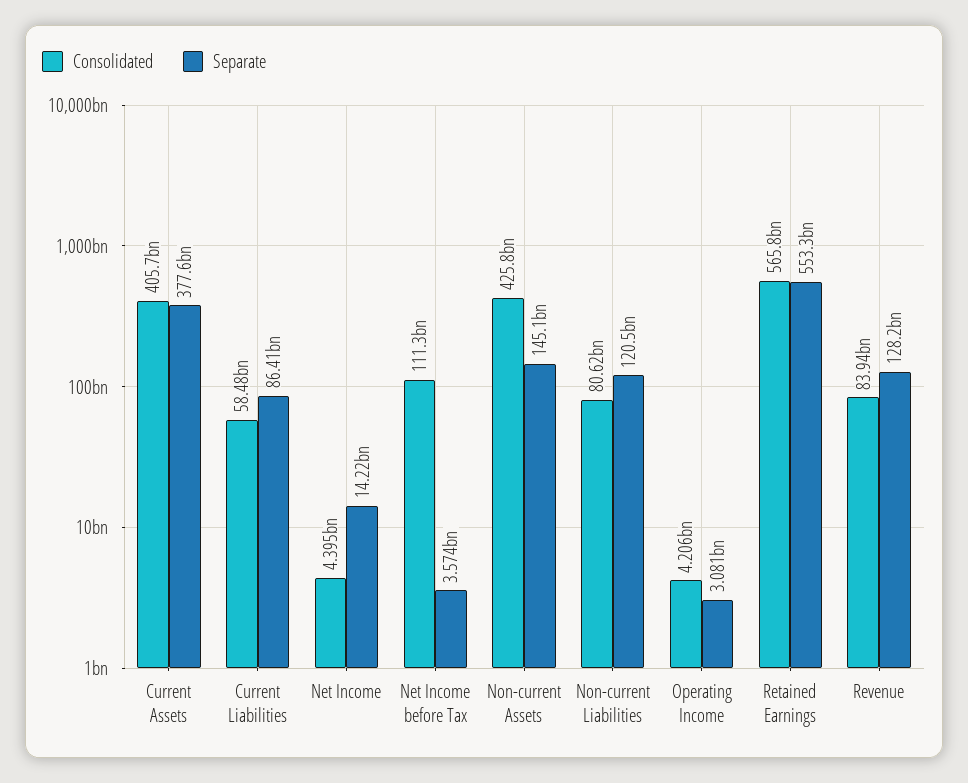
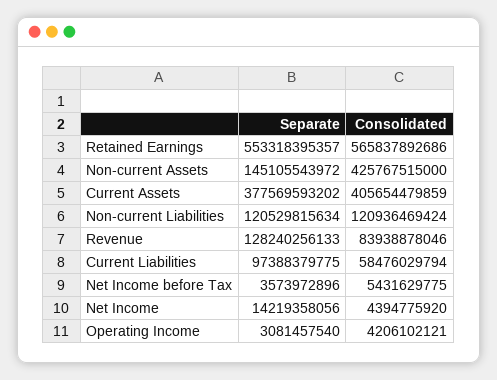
  {
    "Consolidated": {
      "Current Assets": 405654479859,
      "Current Liabilities": 58476029794,
      "Net Income": 4394775920,
-     "Net Income before Tax": 111300000000,
+     "Net Income before Tax": 5431629775,
      "Non-current Assets": 425767515000,
-     "Non-current Liabilities": 80620000000,
+     "Non-current Liabilities": 120936469424,
      "Operating Income": 4206102121,
      "Retained Earnings": 565837892686,
      "Revenue": 83938878046
    },
    "Separate": {
      "Current Assets": 377569593202,
-     "Current Liabilities": 86410000000,
+     "Current Liabilities": 97388379775,
      "Net Income": 14219358056,
      "Net Income before Tax": 3573972896,
      "Non-current Assets": 145105543972,
      "Non-current Liabilities": 120529815634,
      "Operating Income": 3081457540,
      "Retained Earnings": 553318395357,
      "Revenue": 128240256133
    }
  }

